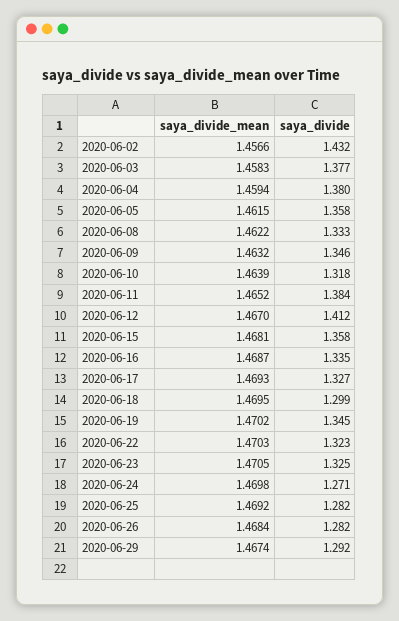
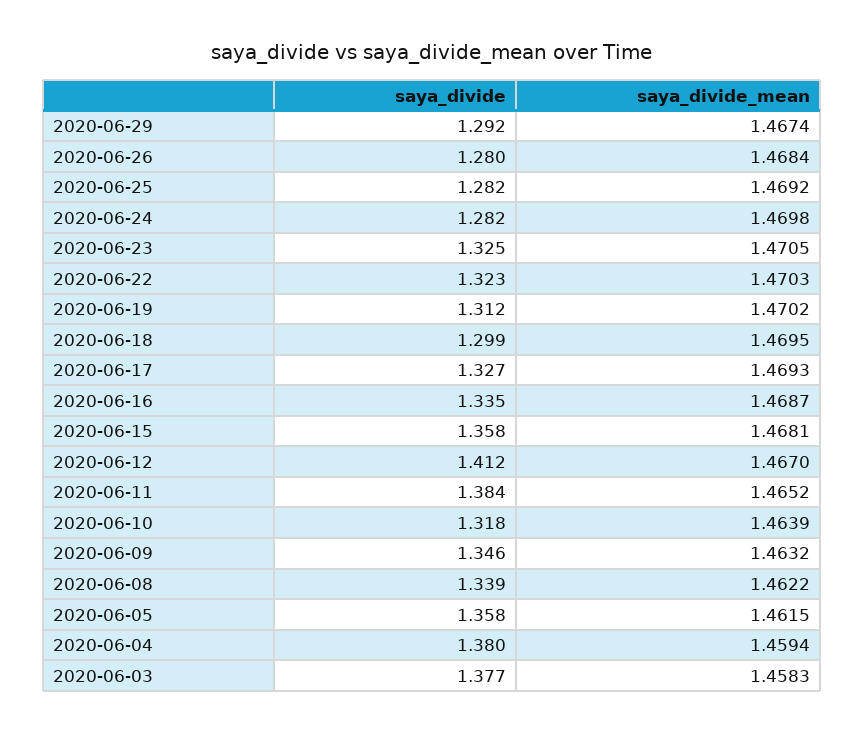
  {
    "saya_divide_mean": {
-     "2020-06-02": 1.4566,
      "2020-06-03": 1.4583,
      "2020-06-04": 1.4594,
      "2020-06-05": 1.4615,
      "2020-06-08": 1.4622,
      "2020-06-09": 1.4632,
      "2020-06-10": 1.4639,
      "2020-06-11": 1.4652,
      "2020-06-12": 1.467,
      "2020-06-15": 1.4681,
      "2020-06-16": 1.4687,
      "2020-06-17": 1.4693,
      "2020-06-18": 1.4695,
      "2020-06-19": 1.4702,
      "2020-06-22": 1.4703,
      "2020-06-23": 1.4705,
      "2020-06-24": 1.4698,
      "2020-06-25": 1.4692,
      "2020-06-26": 1.4684,
      "2020-06-29": 1.4674
    },
    "saya_divide": {
-     "2020-06-02": 1.432,
      "2020-06-03": 1.377,
      "2020-06-04": 1.38,
      "2020-06-05": 1.358,
-     "2020-06-08": 1.333,
+     "2020-06-08": 1.339,
      "2020-06-09": 1.346,
      "2020-06-10": 1.318,
      "2020-06-11": 1.384,
      "2020-06-12": 1.412,
      "2020-06-15": 1.358,
      "2020-06-16": 1.335,
      "2020-06-17": 1.327,
      "2020-06-18": 1.299,
-     "2020-06-19": 1.345,
+     "2020-06-19": 1.312,
      "2020-06-22": 1.323,
      "2020-06-23": 1.325,
-     "2020-06-24": 1.271,
+     "2020-06-24": 1.282,
      "2020-06-25": 1.282,
-     "2020-06-26": 1.282,
+     "2020-06-26": 1.28,
      "2020-06-29": 1.292
    }
  }

